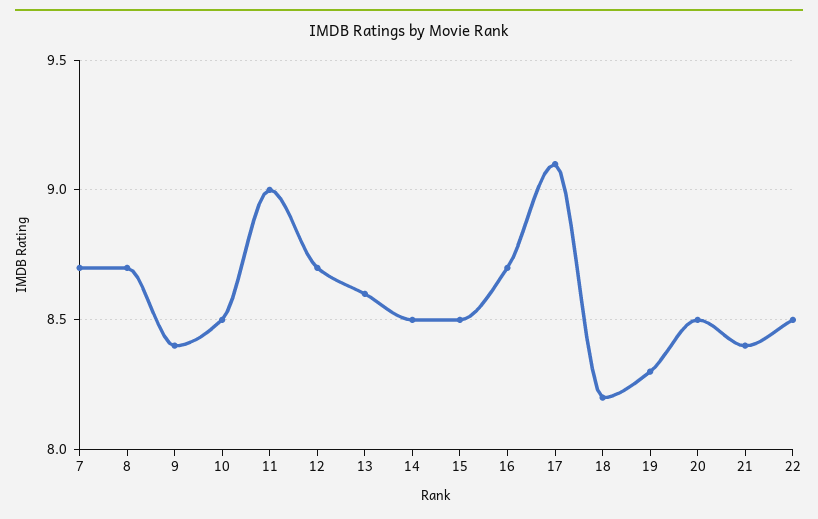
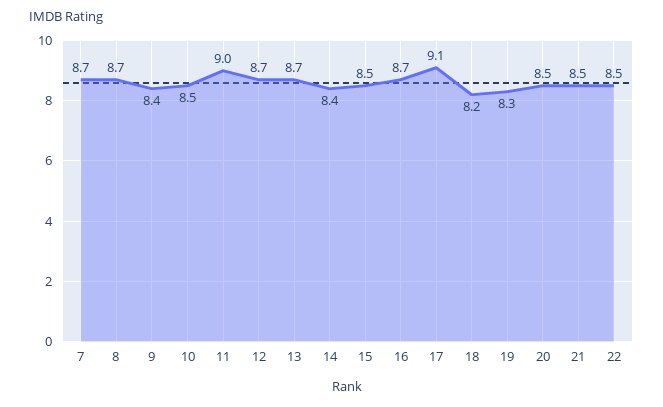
  {
    "7": 8.7,
    "8": 8.7,
    "9": 8.4,
    "10": 8.5,
    "11": 9,
    "12": 8.7,
-   "13": 8.6,
+   "13": 8.7,
-   "14": 8.5,
+   "14": 8.4,
    "15": 8.5,
    "16": 8.7,
    "17": 9.1,
    "18": 8.2,
    "19": 8.3,
    "20": 8.5,
-   "21": 8.4,
+   "21": 8.5,
    "22": 8.5
  }

